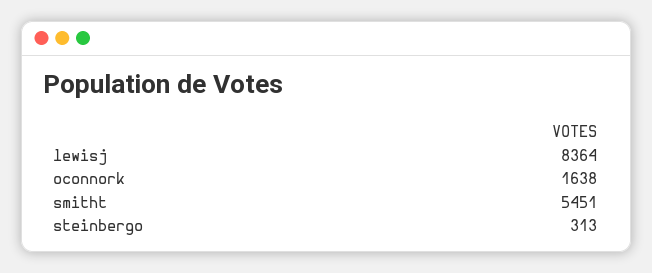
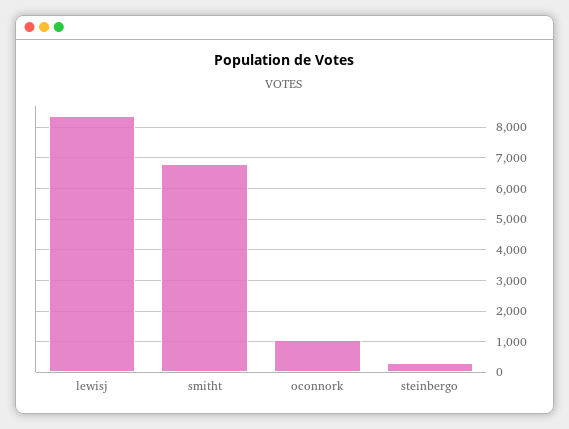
  {
    "lewisj": 8364,
-   "oconnork": 1638,
+   "oconnork": 1000,
-   "smitht": 5451,
+   "smitht": 6800,
    "steinbergo": 313
  }

